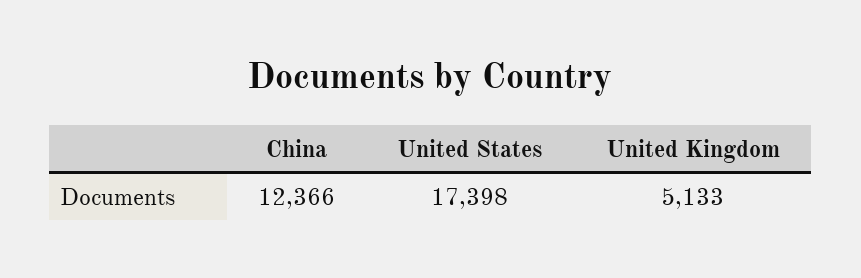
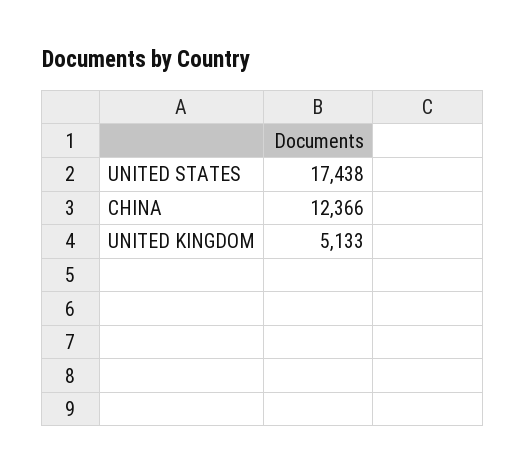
  {
    "China": 12366,
-   "United States": 17398,
+   "United States": 17438,
    "United Kingdom": 5133
  }

